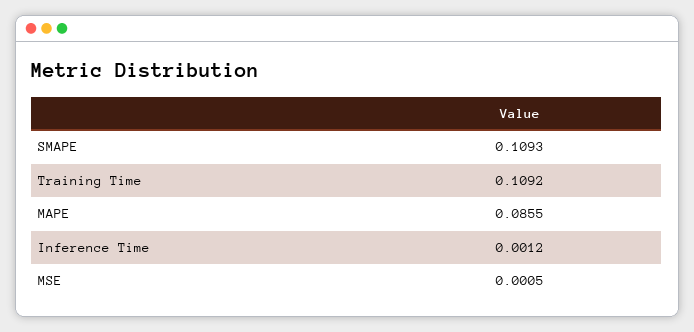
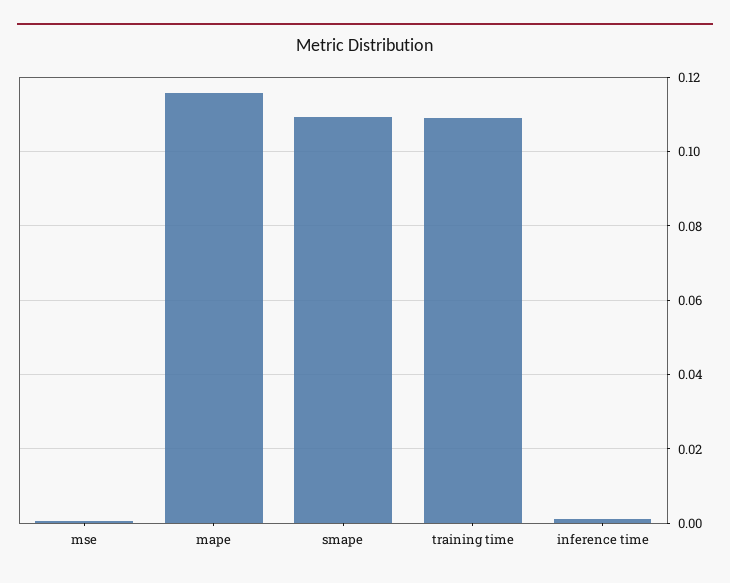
  {
    "SMAPE": 0.1093,
    "Training Time": 0.1092,
-   "MAPE": 0.0855,
+   "MAPE": 0.116,
    "Inference Time": 0.0012,
    "MSE": 0.0005
  }

